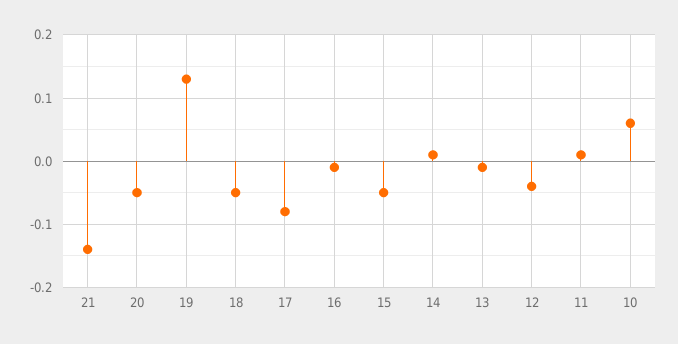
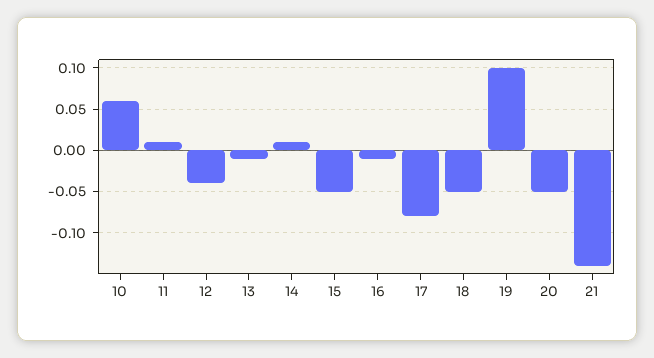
  {
    "21": -0.14,
    "20": -0.05,
-   "19": 0.13,
+   "19": 0.1,
    "18": -0.05,
    "17": -0.08,
    "16": -0.01,
    "15": -0.05,
    "14": 0.01,
    "13": -0.01,
    "12": -0.04,
    "11": 0.01,
    "10": 0.06
  }

